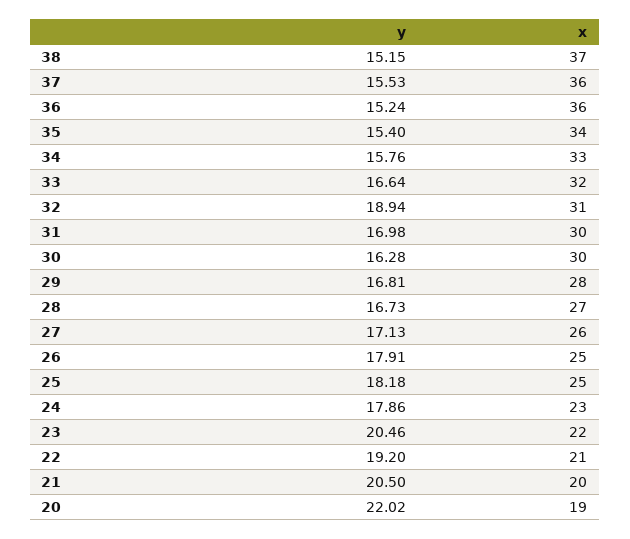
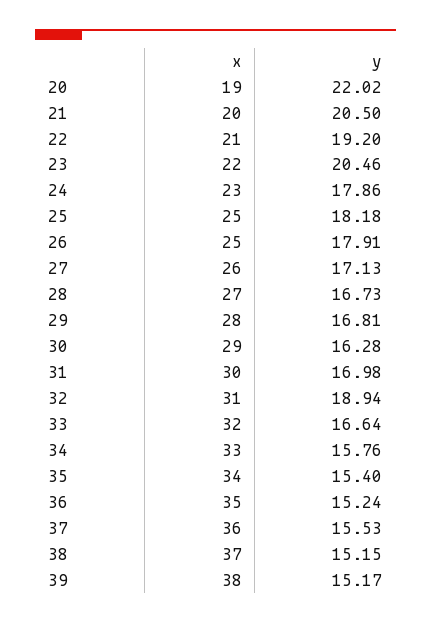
  {
    "y": {
      "38": 15.15,
      "37": 15.53,
      "36": 15.24,
      "35": 15.4,
      "34": 15.76,
      "33": 16.64,
      "32": 18.94,
      "31": 16.98,
      "30": 16.28,
      "29": 16.81,
      "28": 16.73,
      "27": 17.13,
      "26": 17.91,
      "25": 18.18,
      "24": 17.86,
      "23": 20.46,
      "22": 19.2,
      "21": 20.5,
-     "20": 22.02
+     "20": 22.02,
+     "39": 15.17
    },
    "x": {
      "38": 37,
      "37": 36,
-     "36": 36,
+     "36": 35,
      "35": 34,
      "34": 33,
      "33": 32,
      "32": 31,
      "31": 30,
-     "30": 30,
+     "30": 29,
      "29": 28,
      "28": 27,
      "27": 26,
      "26": 25,
      "25": 25,
      "24": 23,
      "23": 22,
      "22": 21,
      "21": 20,
-     "20": 19
+     "20": 19,
+     "39": 38
    }
  }

